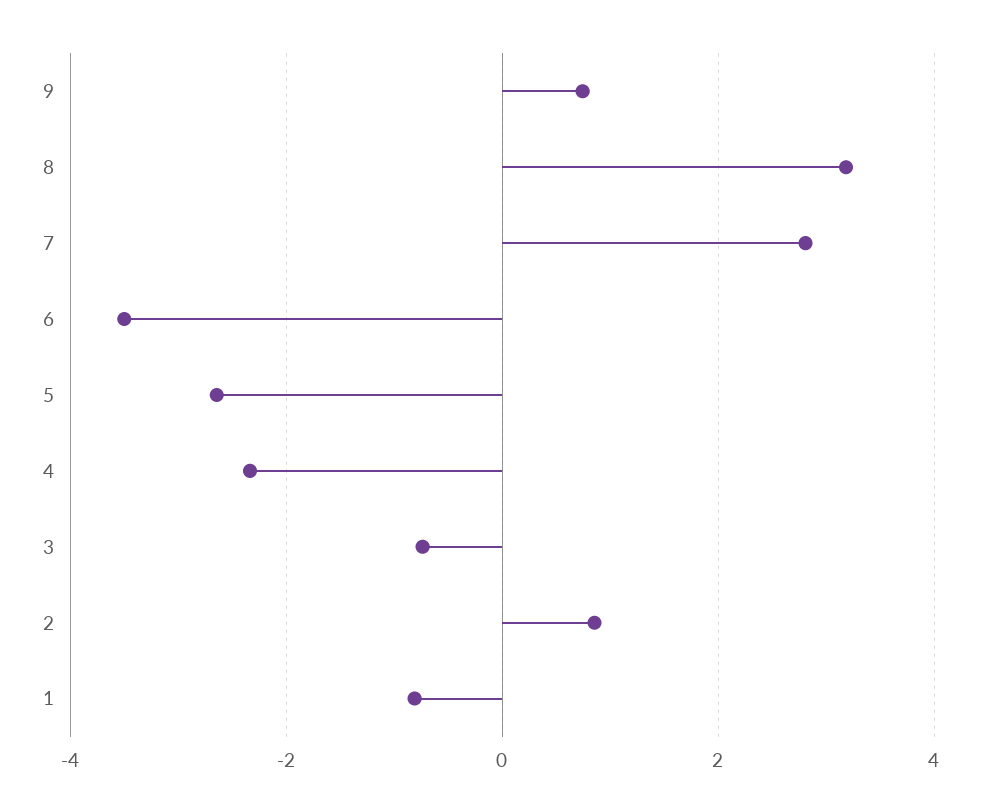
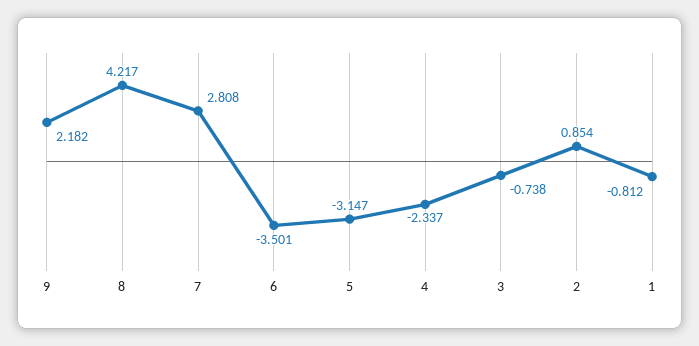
  {
-   "9": 0.8,
+   "9": 2.182,
-   "8": 3.2,
+   "8": 4.217,
    "7": 2.808,
    "6": -3.501,
-   "5": -2.6,
+   "5": -3.147,
    "4": -2.337,
    "3": -0.738,
    "2": 0.854,
    "1": -0.812
  }

